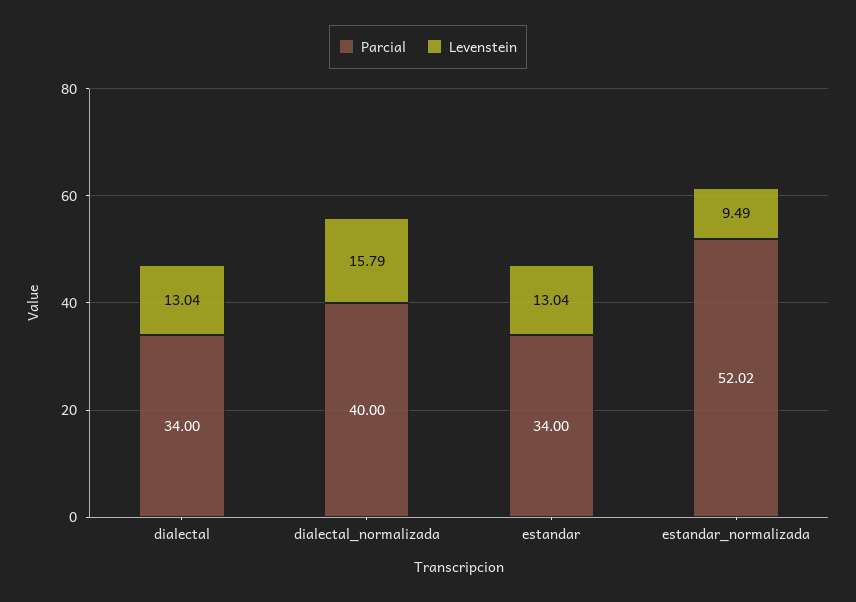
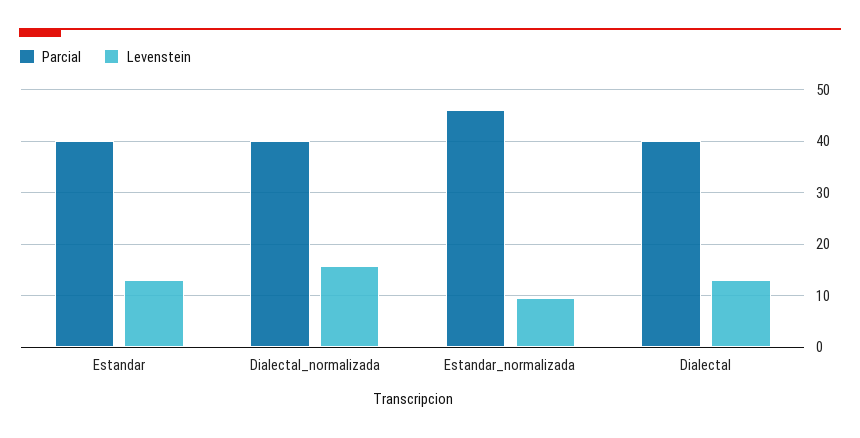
  {
    "Parcial": {
-     "dialectal": 34,
+     "dialectal": 40,
      "dialectal_normalizada": 40,
-     "estandar": 34,
+     "estandar": 40,
-     "estandar_normalizada": 52.02
+     "estandar_normalizada": 46
    },
    "Levenstein": {
      "dialectal": 13.04,
      "dialectal_normalizada": 15.79,
      "estandar": 13.04,
      "estandar_normalizada": 9.49
    }
  }

